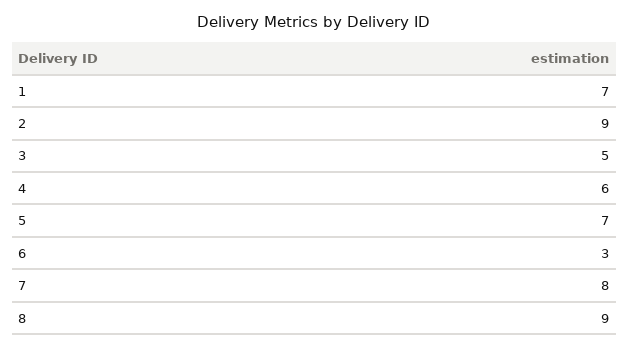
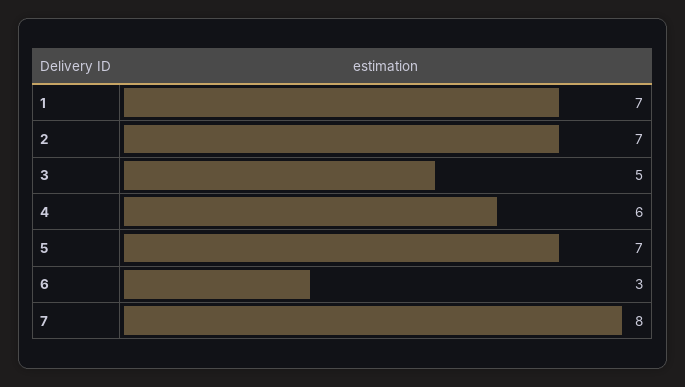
  {
    "1": 7,
-   "2": 9,
+   "2": 7,
    "3": 5,
    "4": 6,
    "5": 7,
    "6": 3,
-   "7": 8,
+   "7": 8
-   "8": 9
  }

